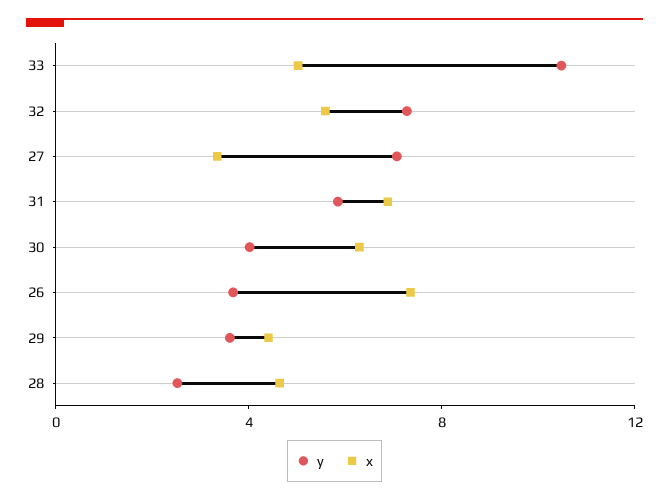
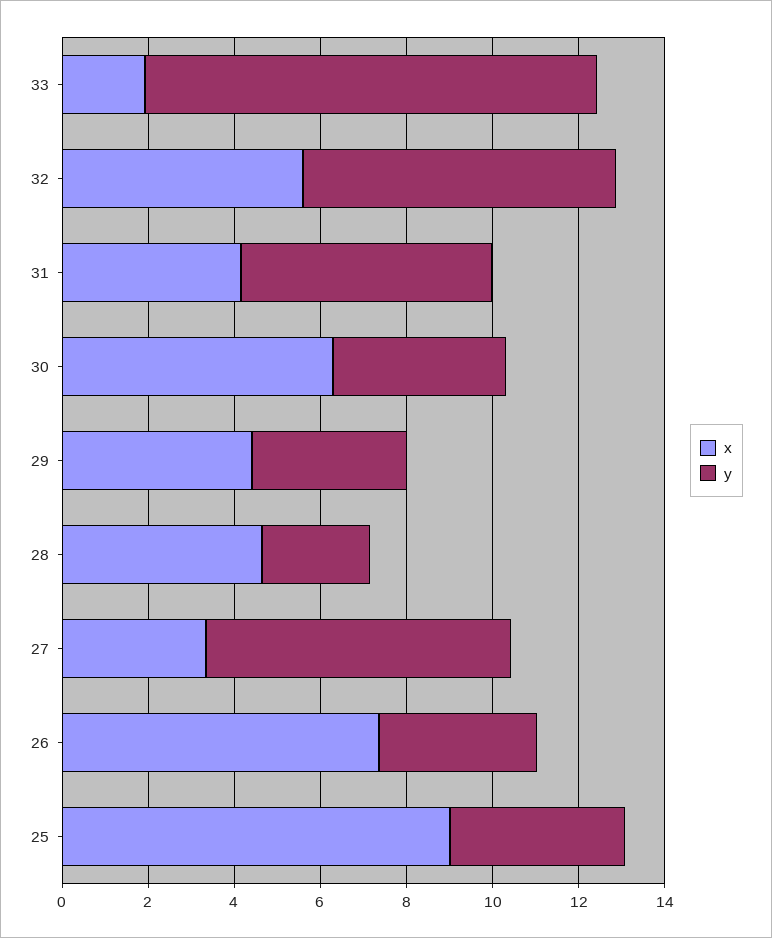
  {
    "y": {
      "33": 10.5,
      "32": 7.5,
      "27": 7,
      "31": 6,
      "30": 4,
      "26": 3.5,
      "29": 3.5,
-     "28": 2.5
+     "28": 2.5,
+     "25": 4
    },
    "x": {
-     "33": 5,
+     "33": 2,
      "32": 5.5,
      "27": 3.5,
-     "31": 7,
+     "31": 4,
      "30": 6.5,
      "26": 7.5,
      "29": 4.5,
-     "28": 4.5
+     "28": 4.5,
+     "25": 9
    }
  }

